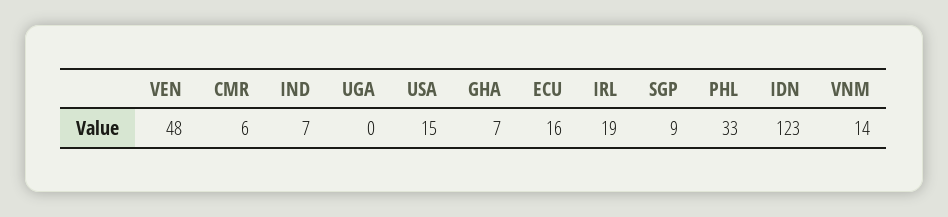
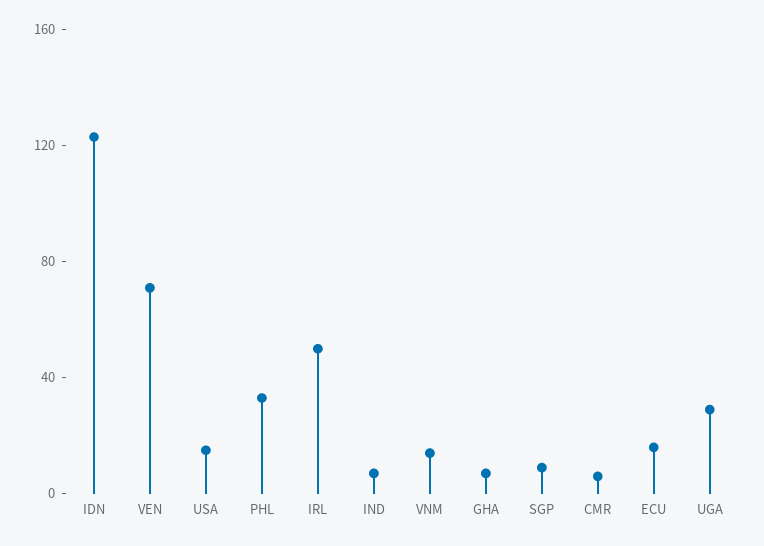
  {
-   "VEN": 48,
+   "VEN": 70,
    "CMR": 6,
    "IND": 7,
-   "UGA": 0,
+   "UGA": 30,
    "USA": 15,
    "GHA": 7,
    "ECU": 16,
-   "IRL": 19,
+   "IRL": 50,
    "SGP": 9,
    "PHL": 33,
    "IDN": 123,
    "VNM": 14
  }

